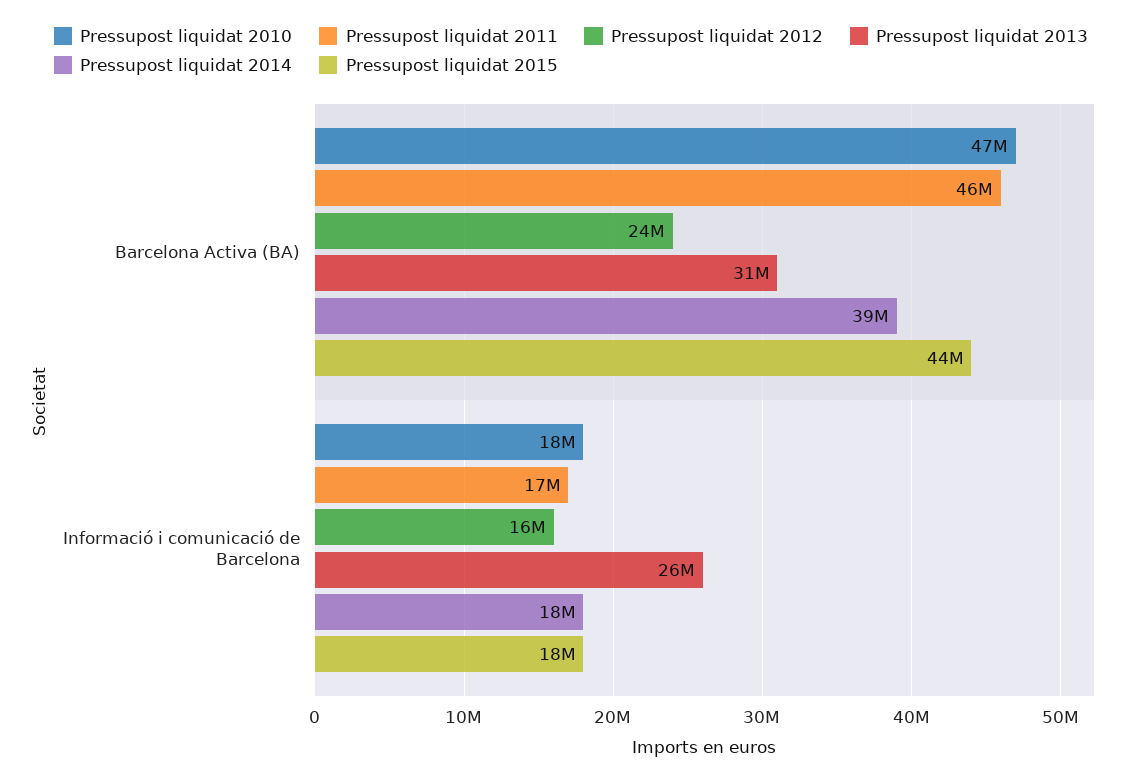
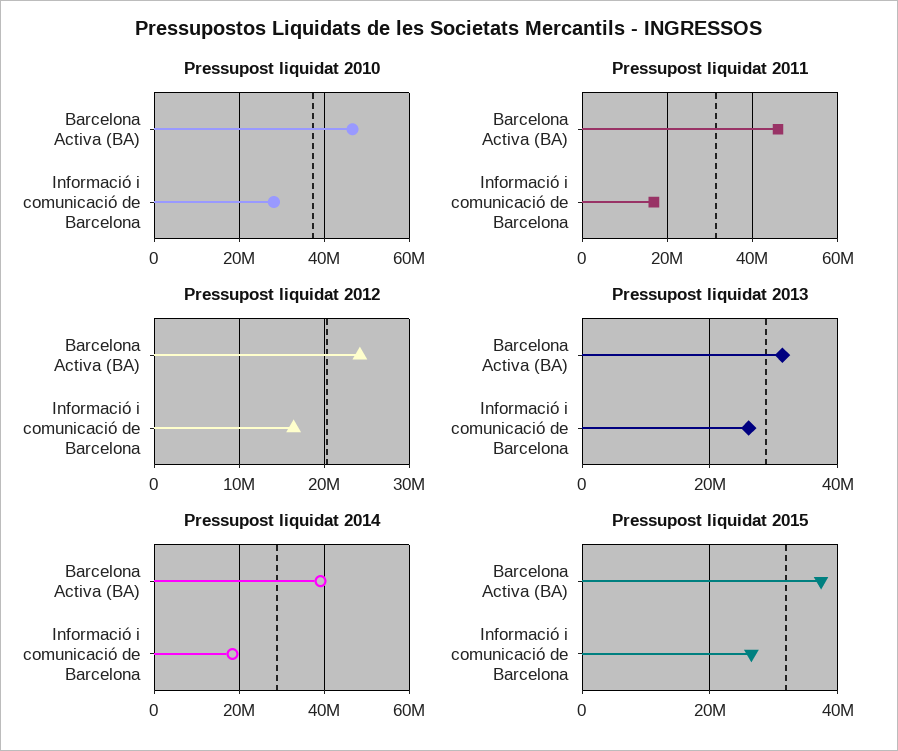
  {
    "Pressupost liquidat 2010": {
      "Barcelona Activa (BA)": 47000000,
-     "Informació i comunicació de Barcelona": 18000000
+     "Informació i comunicació de Barcelona": 28000000
    },
    "Pressupost liquidat 2011": {
      "Barcelona Activa (BA)": 46000000,
      "Informació i comunicació de Barcelona": 17000000
    },
    "Pressupost liquidat 2012": {
      "Barcelona Activa (BA)": 24000000,
      "Informació i comunicació de Barcelona": 16000000
    },
    "Pressupost liquidat 2013": {
      "Barcelona Activa (BA)": 31000000,
      "Informació i comunicació de Barcelona": 26000000
    },
    "Pressupost liquidat 2014": {
      "Barcelona Activa (BA)": 39000000,
      "Informació i comunicació de Barcelona": 18000000
    },
    "Pressupost liquidat 2015": {
-     "Barcelona Activa (BA)": 44000000,
+     "Barcelona Activa (BA)": 38000000,
-     "Informació i comunicació de Barcelona": 18000000
+     "Informació i comunicació de Barcelona": 26000000
    }
  }

